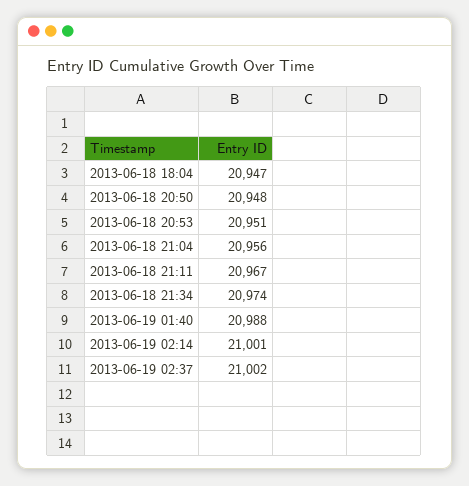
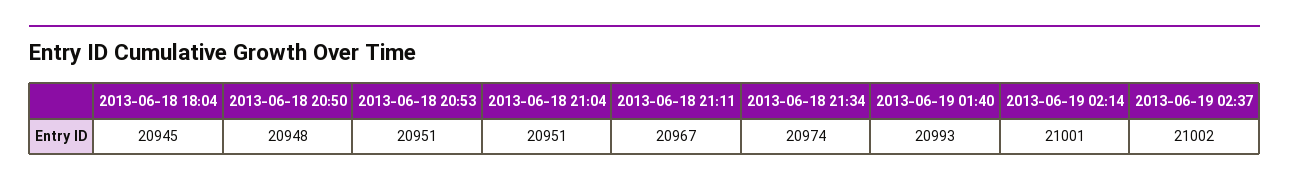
  {
-   "2013-06-18 18:04": 20947,
+   "2013-06-18 18:04": 20945,
    "2013-06-18 20:50": 20948,
    "2013-06-18 20:53": 20951,
-   "2013-06-18 21:04": 20956,
+   "2013-06-18 21:04": 20951,
    "2013-06-18 21:11": 20967,
    "2013-06-18 21:34": 20974,
-   "2013-06-19 01:40": 20988,
+   "2013-06-19 01:40": 20993,
    "2013-06-19 02:14": 21001,
    "2013-06-19 02:37": 21002
  }

